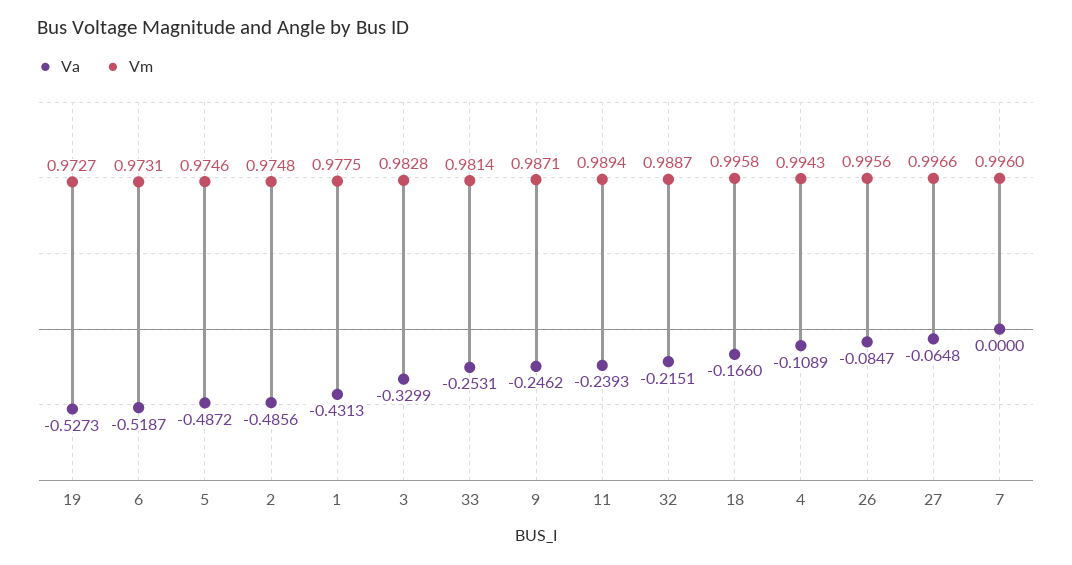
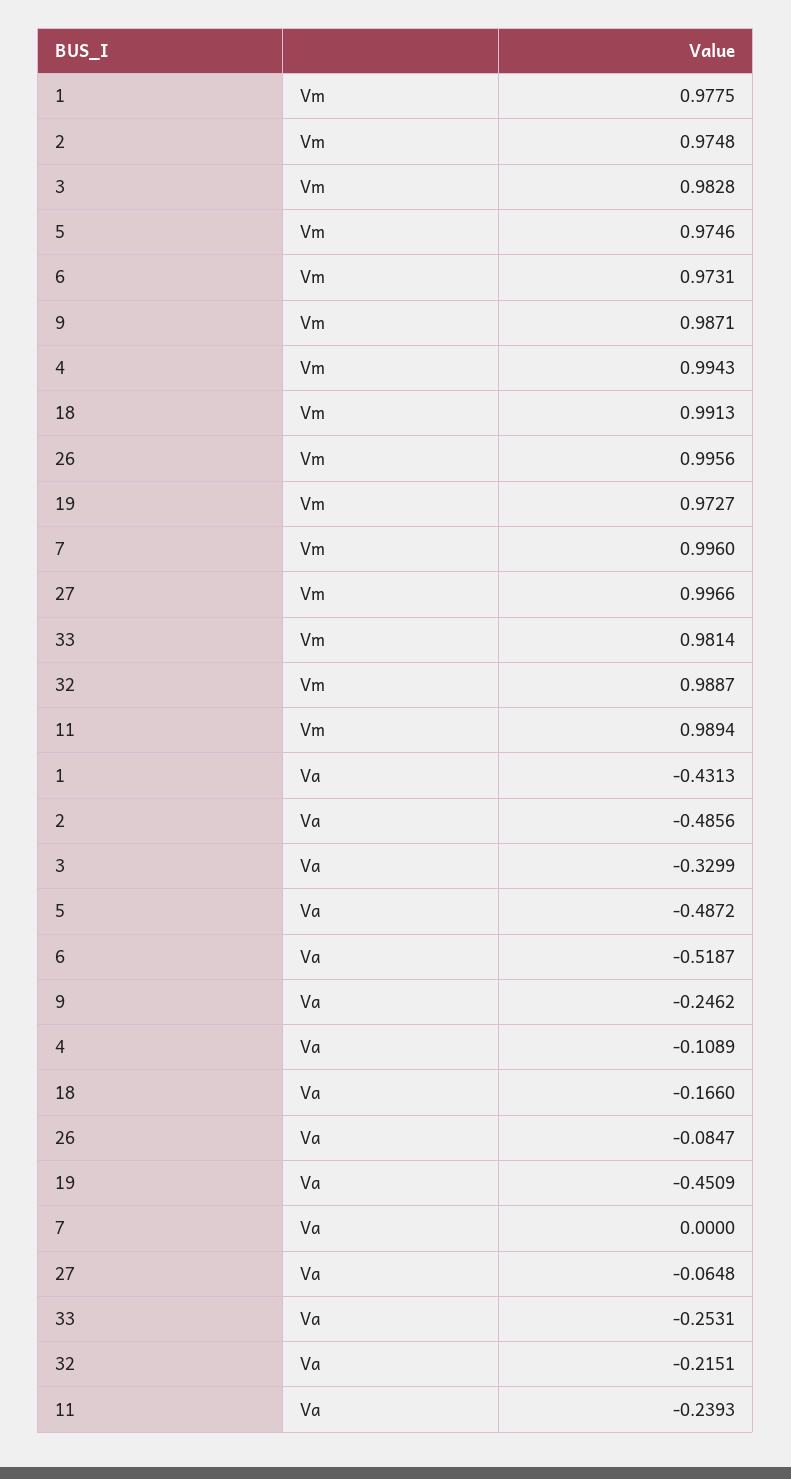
  {
    "Va": {
-     "19": -0.5273,
+     "19": -0.4509,
      "6": -0.5187,
      "5": -0.4872,
      "2": -0.4856,
      "1": -0.4313,
      "3": -0.3299,
      "33": -0.2531,
      "9": -0.2462,
      "11": -0.2393,
      "32": -0.2151,
      "18": -0.166,
      "4": -0.1089,
      "26": -0.0847,
      "27": -0.0648,
      "7": 0
    },
    "Vm": {
      "19": 0.9727,
      "6": 0.9731,
      "5": 0.9746,
      "2": 0.9748,
      "1": 0.9775,
      "3": 0.9828,
      "33": 0.9814,
      "9": 0.9871,
      "11": 0.9894,
      "32": 0.9887,
-     "18": 0.9958,
+     "18": 0.9913,
      "4": 0.9943,
      "26": 0.9956,
      "27": 0.9966,
      "7": 0.996
    }
  }

